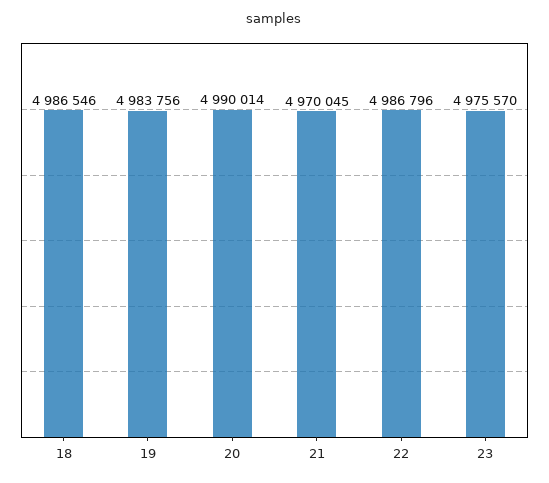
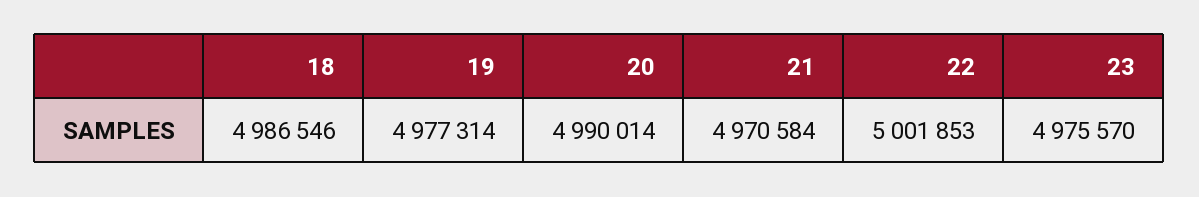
  {
    "18": 4986546,
-   "19": 4983756,
+   "19": 4977314,
    "20": 4990014,
-   "21": 4970045,
+   "21": 4970584,
-   "22": 4986796,
+   "22": 5001853,
    "23": 4975570
  }

